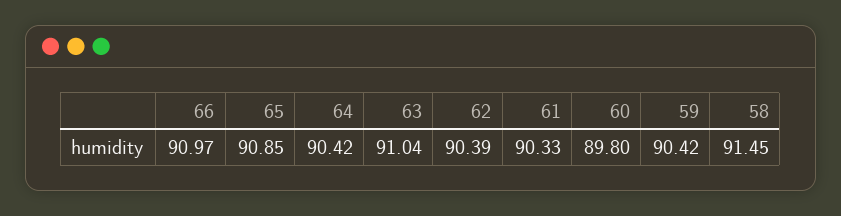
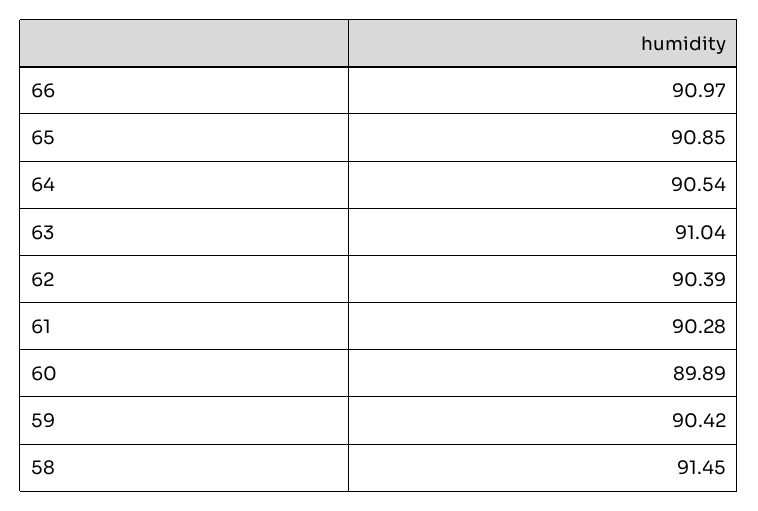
  {
    "66": 90.97,
    "65": 90.85,
-   "64": 90.42,
+   "64": 90.54,
    "63": 91.04,
    "62": 90.39,
-   "61": 90.33,
+   "61": 90.28,
-   "60": 89.8,
+   "60": 89.89,
    "59": 90.42,
    "58": 91.45
  }

